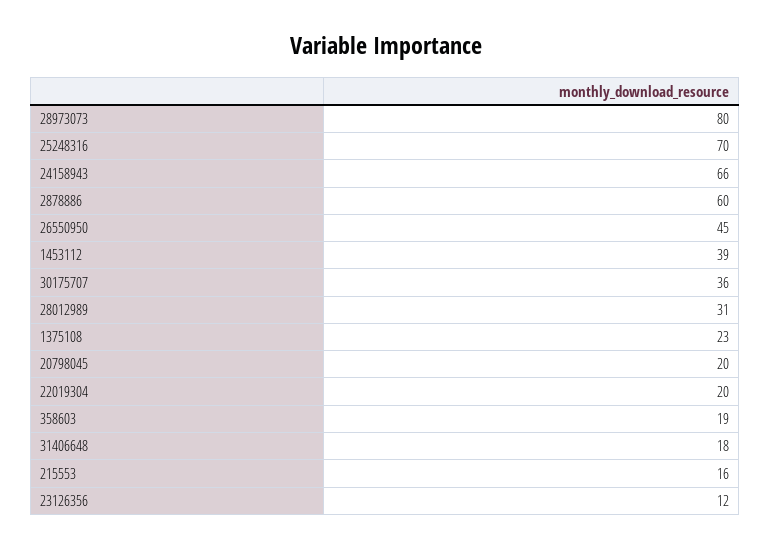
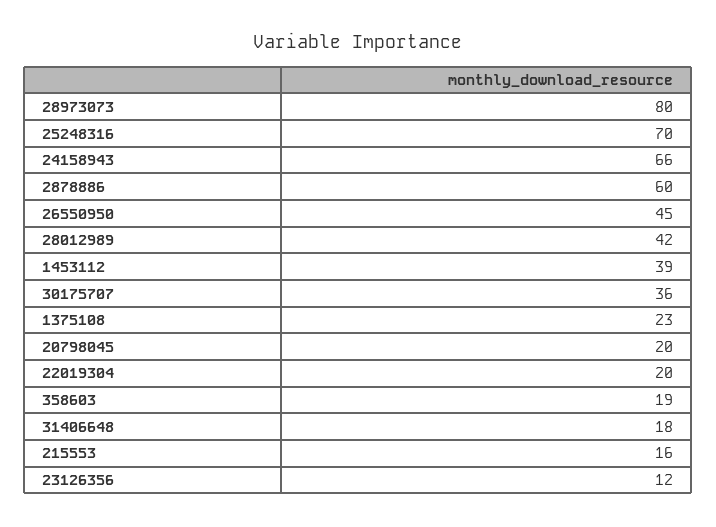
  {
    "28973073": 80,
    "25248316": 70,
    "24158943": 66,
    "2878886": 60,
    "26550950": 45,
    "1453112": 39,
    "30175707": 36,
-   "28012989": 31,
+   "28012989": 42,
    "1375108": 23,
    "20798045": 20,
    "22019304": 20,
    "358603": 19,
    "31406648": 18,
    "215553": 16,
    "23126356": 12
  }

